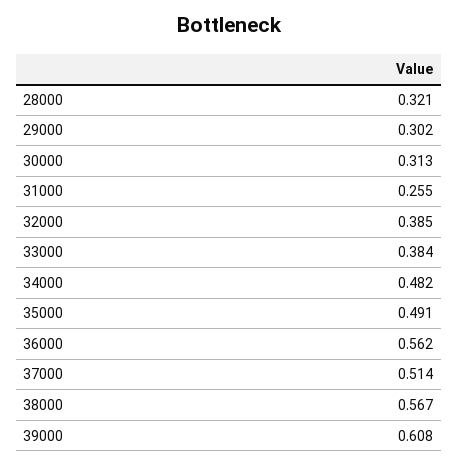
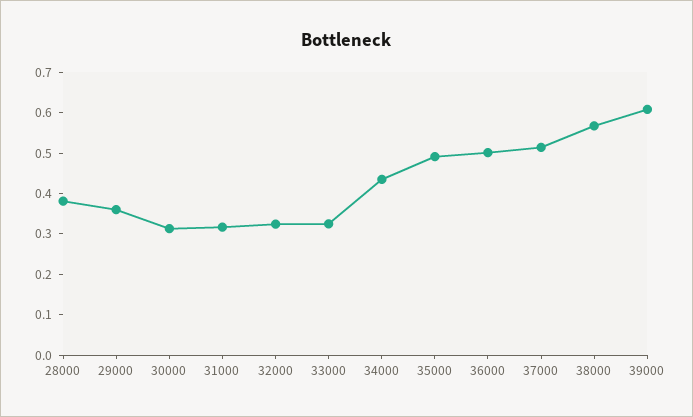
  {
-   "28000": 0.321,
+   "28000": 0.38,
-   "29000": 0.302,
+   "29000": 0.36,
    "30000": 0.313,
-   "31000": 0.255,
+   "31000": 0.32,
-   "32000": 0.385,
+   "32000": 0.32,
-   "33000": 0.384,
+   "33000": 0.32,
-   "34000": 0.482,
+   "34000": 0.44,
    "35000": 0.491,
-   "36000": 0.562,
+   "36000": 0.5,
    "37000": 0.514,
    "38000": 0.567,
    "39000": 0.608
  }

